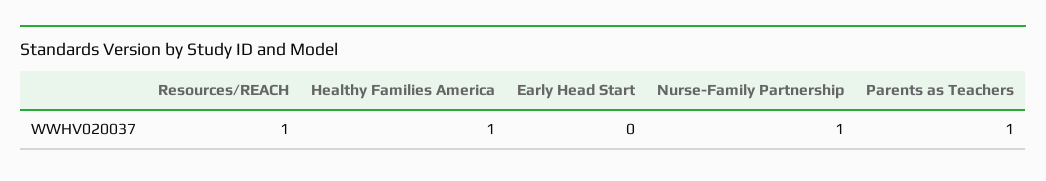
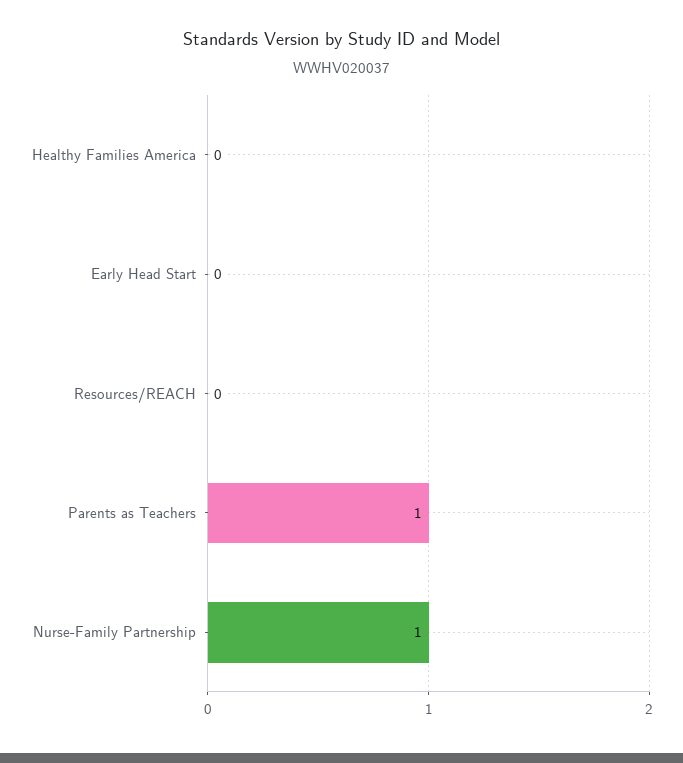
  {
-   "Resources/REACH": 1,
+   "Resources/REACH": 0,
-   "Healthy Families America": 1,
+   "Healthy Families America": 0,
    "Early Head Start": 0,
    "Nurse-Family Partnership": 1,
    "Parents as Teachers": 1
  }

